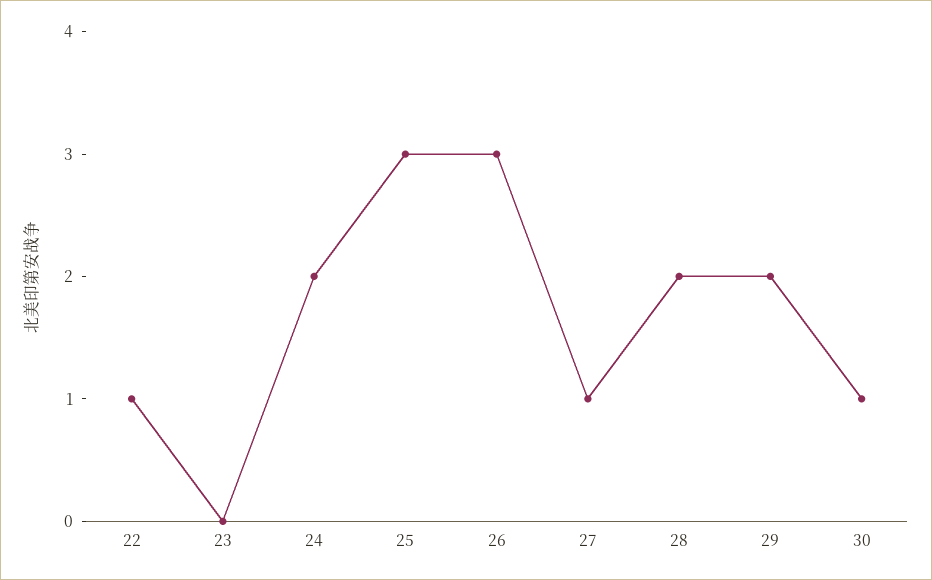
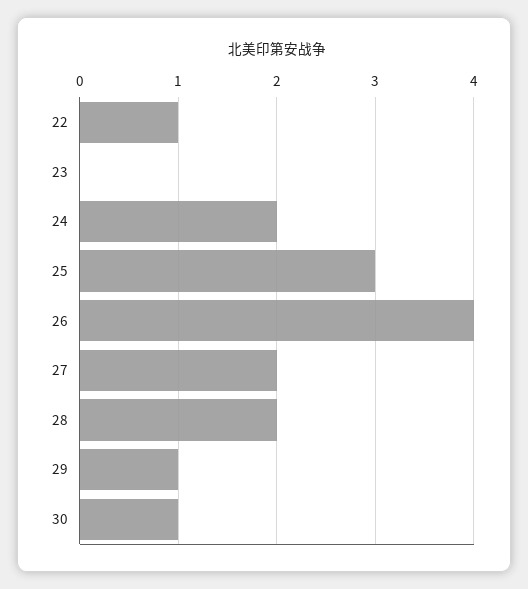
  {
    "22": 1,
    "23": 0,
    "24": 2,
    "25": 3,
-   "26": 3,
+   "26": 4,
-   "27": 1,
+   "27": 2,
    "28": 2,
-   "29": 2,
+   "29": 1,
    "30": 1
  }

